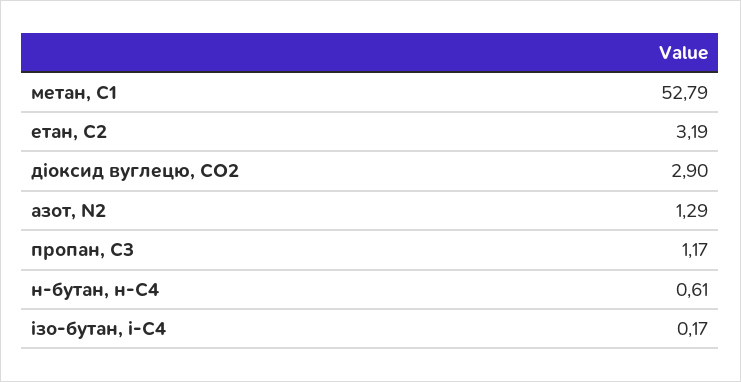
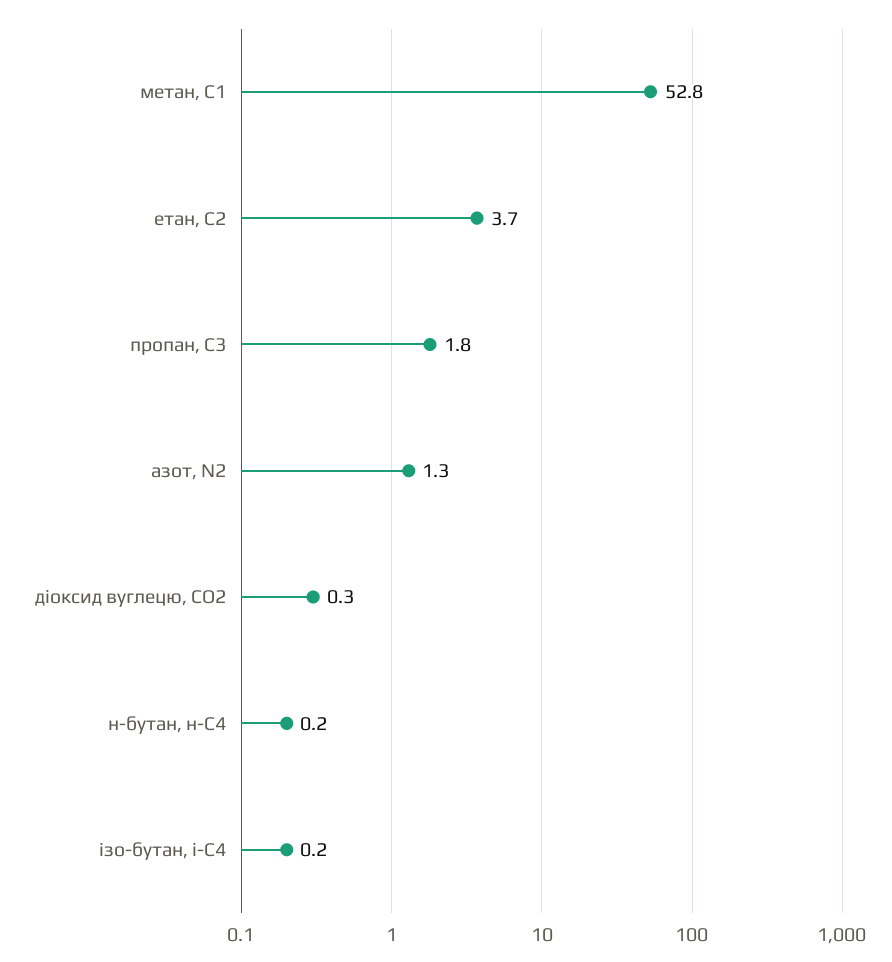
  {
    "метан, С1": 52.79,
-   "етан, С2": 3.19,
+   "етан, С2": 3.7,
-   "діоксид вуглецю, CО2": 2.9,
+   "діоксид вуглецю, CО2": 0.3,
    "азот, N2": 1.29,
-   "пропан, С3": 1.17,
+   "пропан, С3": 1.8,
-   "н-бутан, н-С4": 0.61,
+   "н-бутан, н-С4": 0.2,
    "ізо-бутан, і-С4": 0.17
  }

